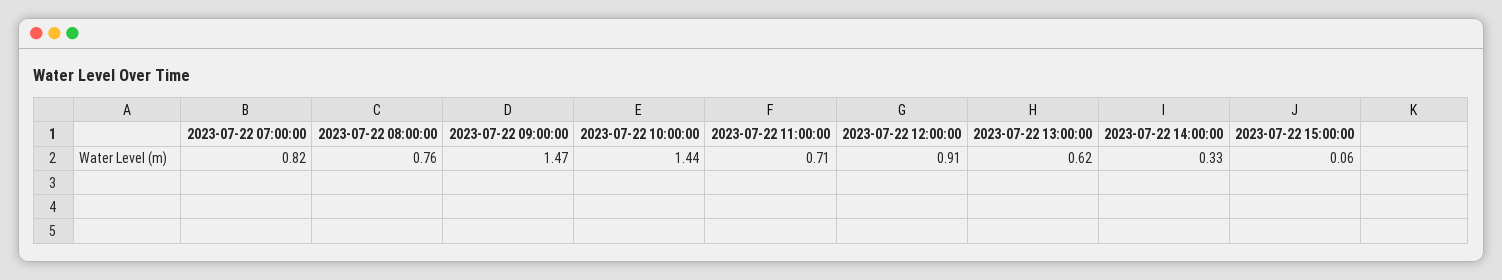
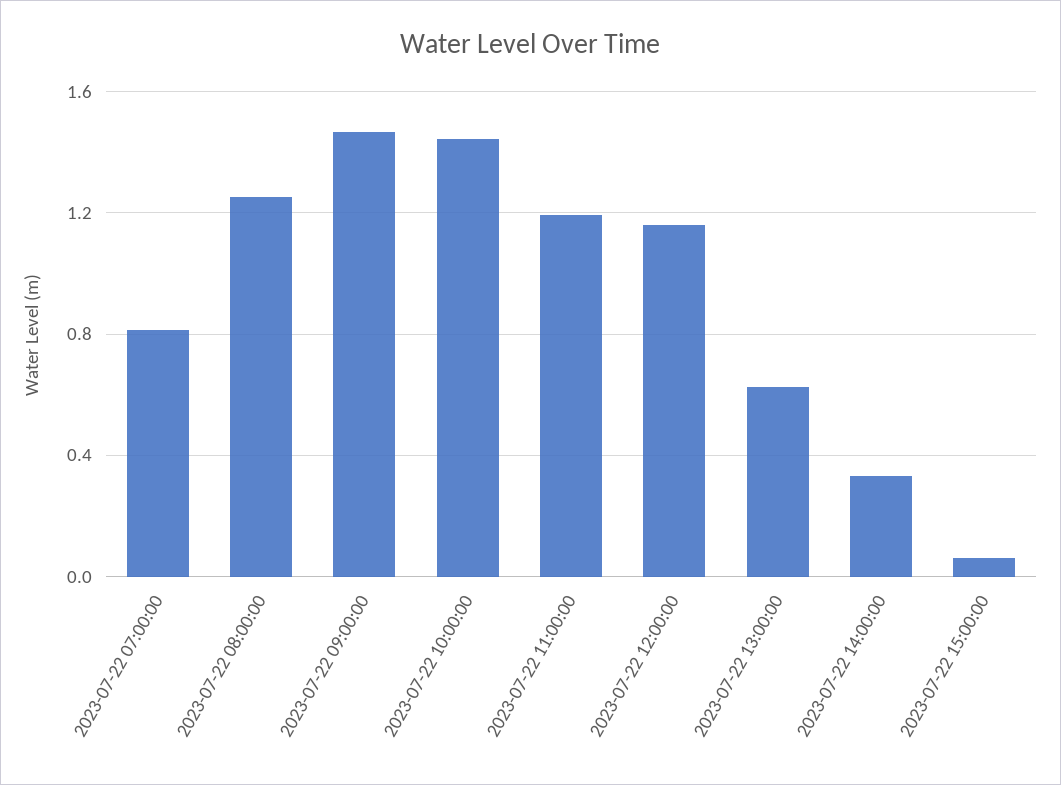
  {
    "2023-07-22 07:00:00": 0.82,
-   "2023-07-22 08:00:00": 0.76,
+   "2023-07-22 08:00:00": 1.25,
    "2023-07-22 09:00:00": 1.47,
    "2023-07-22 10:00:00": 1.44,
-   "2023-07-22 11:00:00": 0.71,
+   "2023-07-22 11:00:00": 1.2,
-   "2023-07-22 12:00:00": 0.91,
+   "2023-07-22 12:00:00": 1.15,
    "2023-07-22 13:00:00": 0.62,
    "2023-07-22 14:00:00": 0.33,
    "2023-07-22 15:00:00": 0.06
  }

